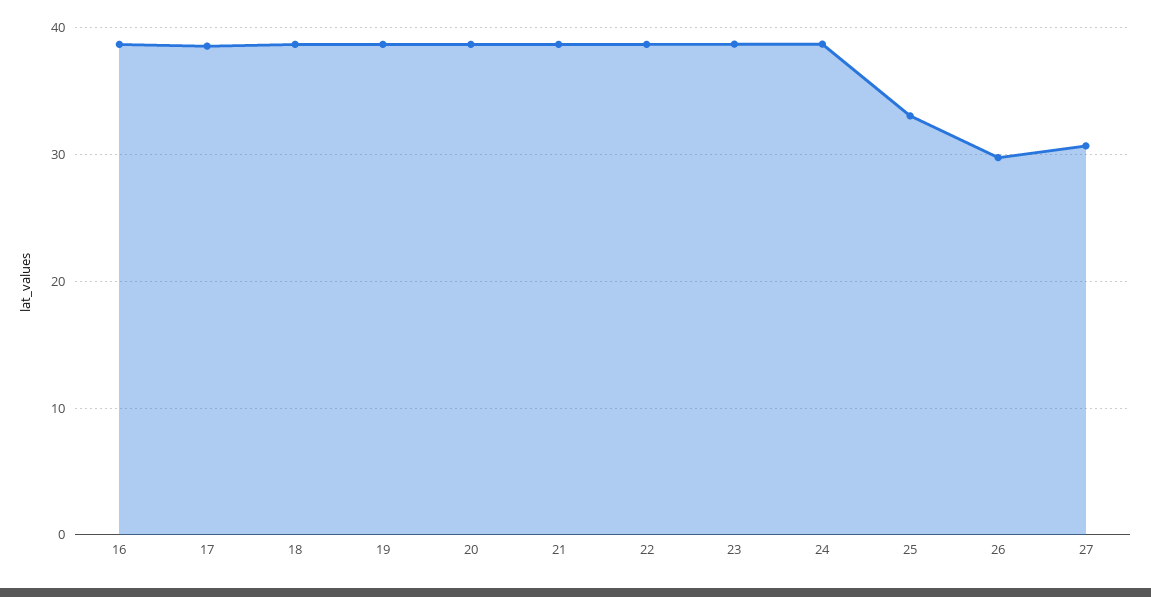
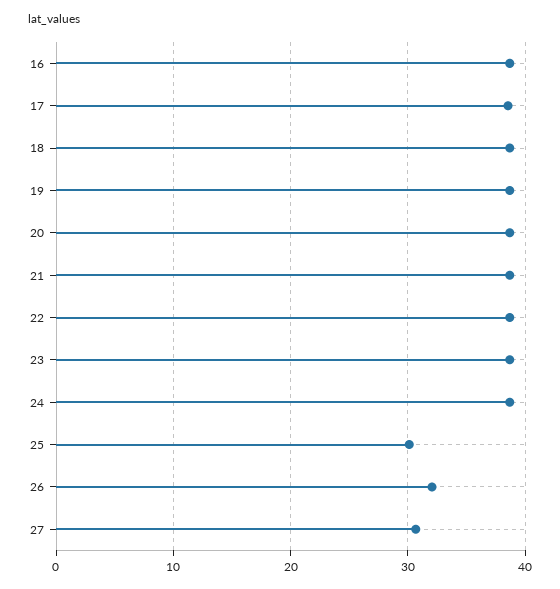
  {
    "16": 39,
    "17": 39,
    "18": 39,
    "19": 39,
    "20": 39,
    "21": 39,
    "22": 39,
    "23": 39,
    "24": 39,
-   "25": 33,
+   "25": 30,
-   "26": 30,
+   "26": 32,
    "27": 31
  }

